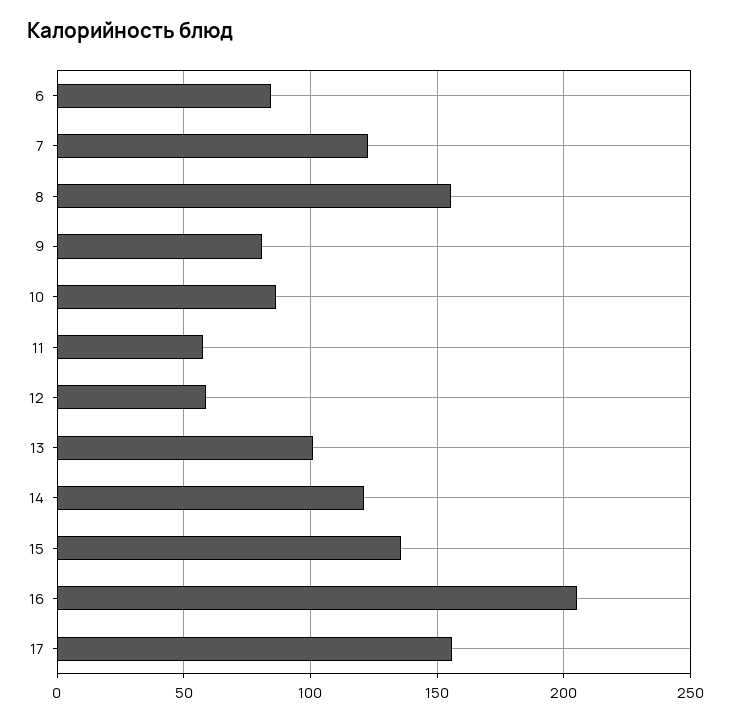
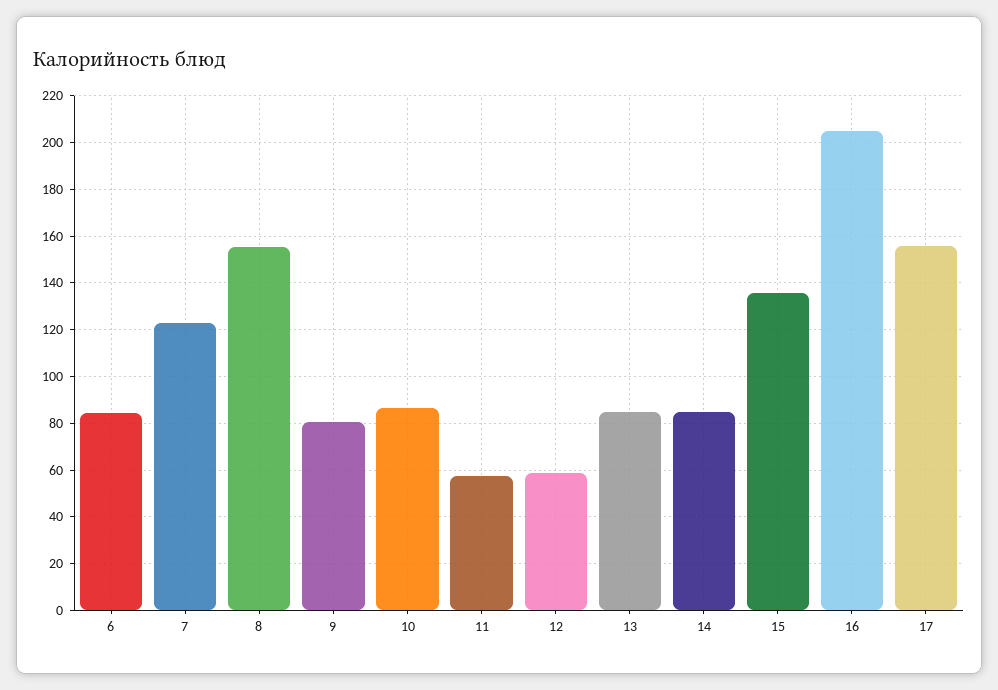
  {
    "6": 85,
    "7": 125,
    "8": 155,
    "9": 80,
    "10": 85,
    "11": 60,
    "12": 60,
-   "13": 100,
+   "13": 85,
-   "14": 120,
+   "14": 85,
    "15": 135,
    "16": 205,
    "17": 155
  }

